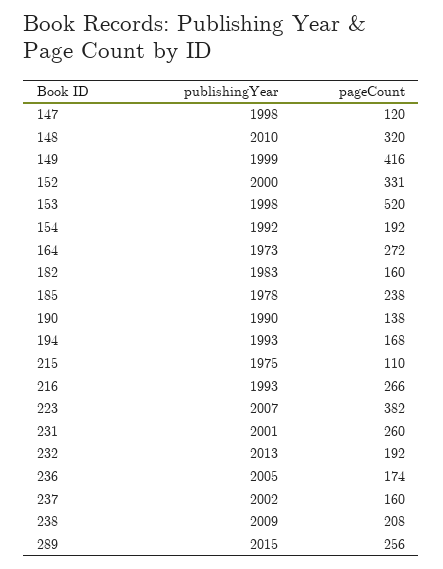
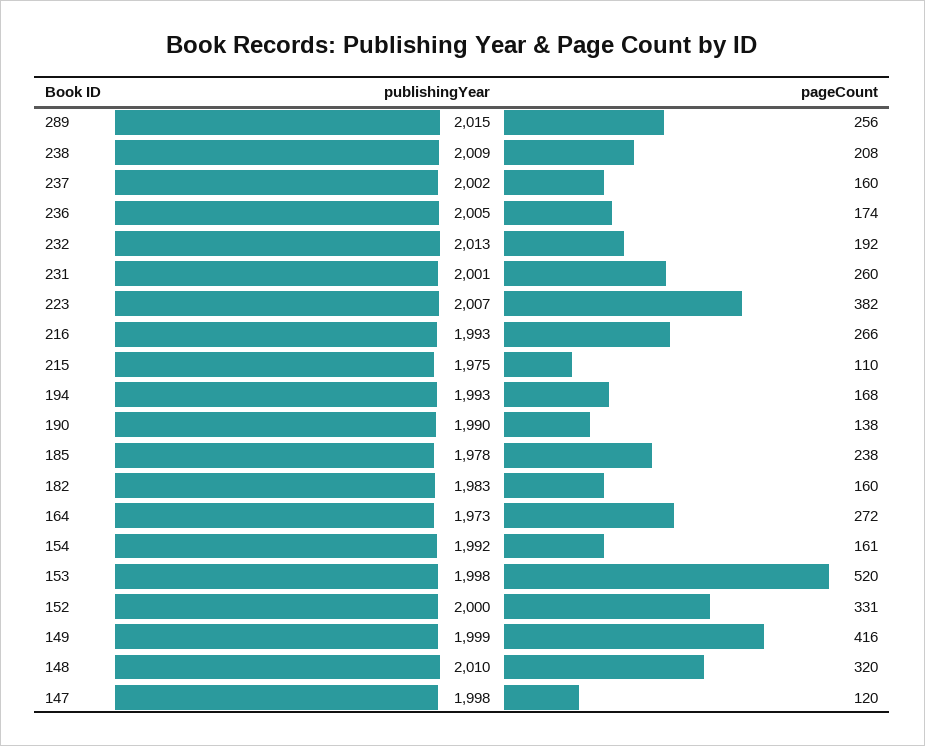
  {
    "publishingYear": {
      "147": 1998,
      "148": 2010,
      "149": 1999,
      "152": 2000,
      "153": 1998,
      "154": 1992,
      "164": 1973,
      "182": 1983,
      "185": 1978,
      "190": 1990,
      "194": 1993,
      "215": 1975,
      "216": 1993,
      "223": 2007,
      "231": 2001,
      "232": 2013,
      "236": 2005,
      "237": 2002,
      "238": 2009,
      "289": 2015
    },
    "pageCount": {
      "147": 120,
      "148": 320,
      "149": 416,
      "152": 331,
      "153": 520,
-     "154": 192,
+     "154": 161,
      "164": 272,
      "182": 160,
      "185": 238,
      "190": 138,
      "194": 168,
      "215": 110,
      "216": 266,
      "223": 382,
      "231": 260,
      "232": 192,
      "236": 174,
      "237": 160,
      "238": 208,
      "289": 256
    }
  }

